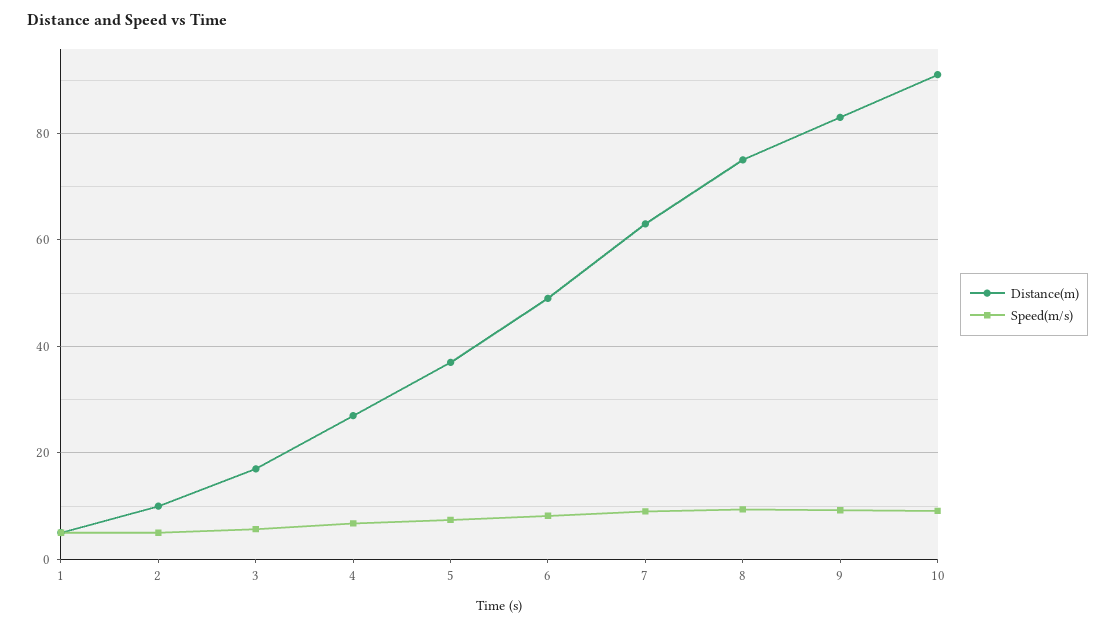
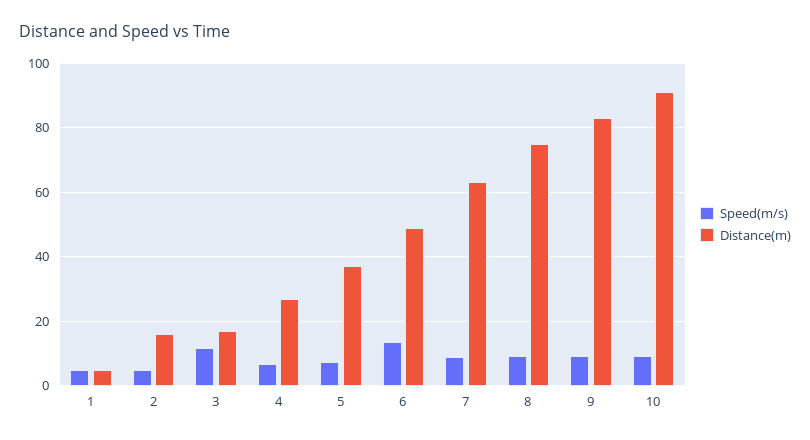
  {
    "Distance(m)": {
      "1": 6,
-     "2": 10,
+     "2": 16,
      "3": 18,
      "4": 28,
      "5": 38,
      "6": 50,
      "7": 64,
      "8": 76,
      "9": 84,
      "10": 92
    },
    "Speed(m/s)": {
      "1": 6,
      "2": 6,
-     "3": 6,
+     "3": 12,
      "4": 6,
      "5": 8,
-     "6": 8,
+     "6": 14,
      "7": 10,
      "8": 10,
      "9": 10,
      "10": 10
    }
  }

